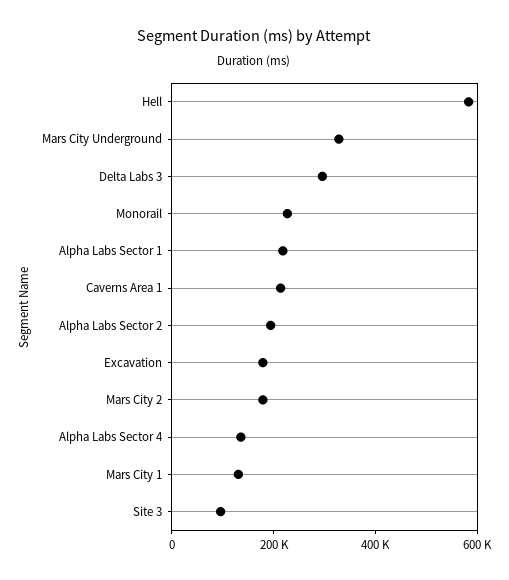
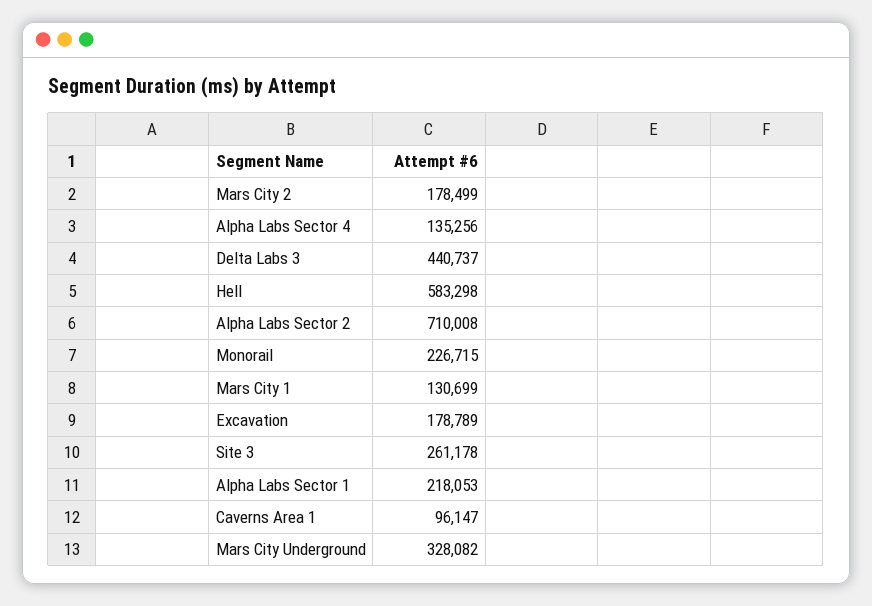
  {
    "Hell": 583298,
    "Mars City Underground": 328082,
-   "Delta Labs 3": 300000,
+   "Delta Labs 3": 440737,
    "Monorail": 226715,
    "Alpha Labs Sector 1": 218053,
-   "Caverns Area 1": 200000,
+   "Caverns Area 1": 96147,
-   "Alpha Labs Sector 2": 200000,
+   "Alpha Labs Sector 2": 710008,
    "Excavation": 178789,
    "Mars City 2": 178499,
    "Alpha Labs Sector 4": 135256,
    "Mars City 1": 130699,
-   "Site 3": 100000
+   "Site 3": 261178
  }

